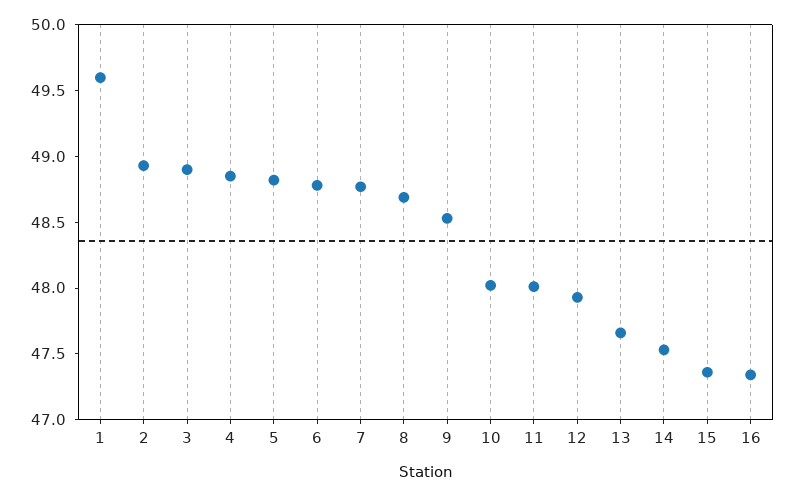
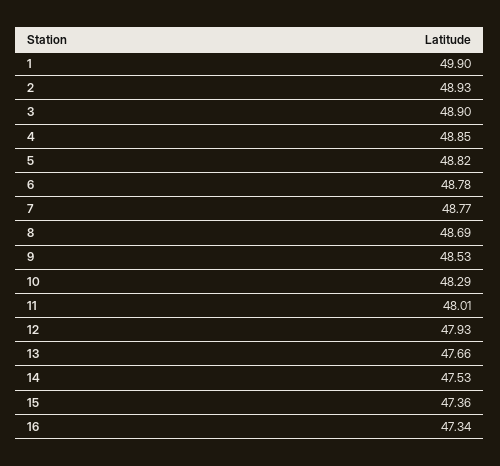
  {
-   "1": 49.6,
+   "1": 49.9,
    "2": 48.93,
    "3": 48.9,
    "4": 48.85,
    "5": 48.82,
    "6": 48.78,
    "7": 48.77,
    "8": 48.69,
    "9": 48.53,
-   "10": 48,
+   "10": 48.29,
    "11": 48.01,
    "12": 47.93,
    "13": 47.66,
    "14": 47.53,
    "15": 47.36,
    "16": 47.34
  }

